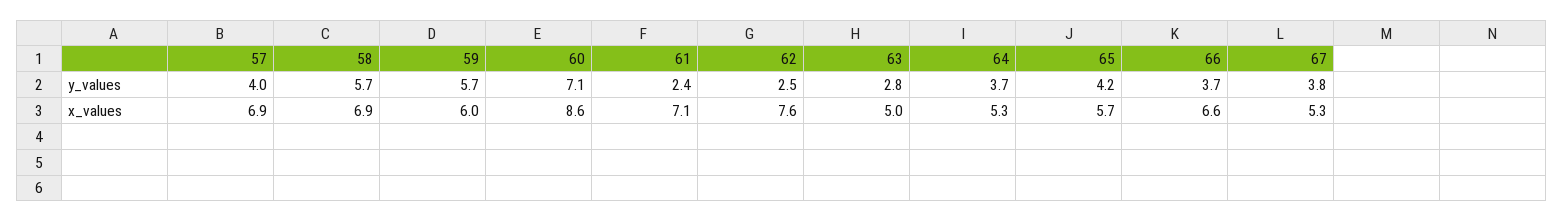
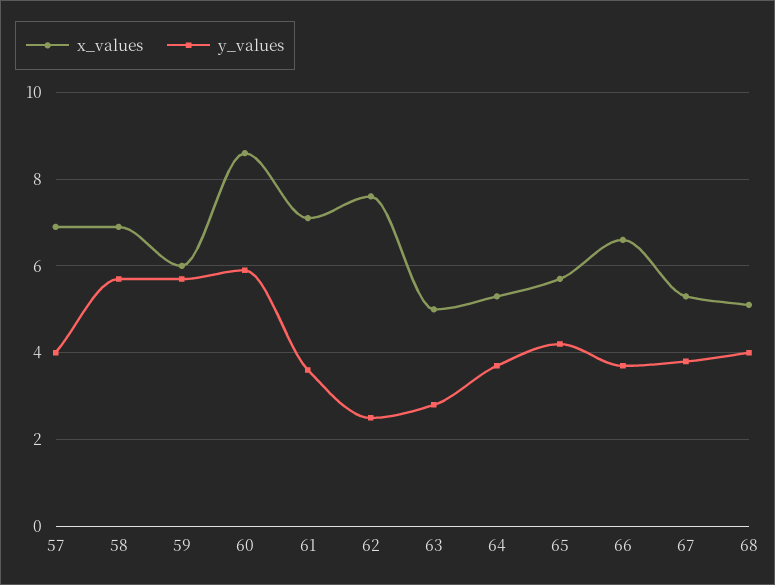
  {
    "y_values": {
      "57": 4,
      "58": 5.7,
      "59": 5.7,
-     "60": 7.1,
+     "60": 6,
-     "61": 2.4,
+     "61": 3.5,
      "62": 2.5,
      "63": 2.8,
      "64": 3.7,
      "65": 4.2,
      "66": 3.7,
-     "67": 3.8
+     "67": 3.8,
+     "68": 4
    },
    "x_values": {
      "57": 6.9,
      "58": 6.9,
      "59": 6,
      "60": 8.6,
      "61": 7.1,
      "62": 7.6,
      "63": 5,
      "64": 5.3,
      "65": 5.7,
      "66": 6.6,
-     "67": 5.3
+     "67": 5.3,
+     "68": 5
    }
  }

